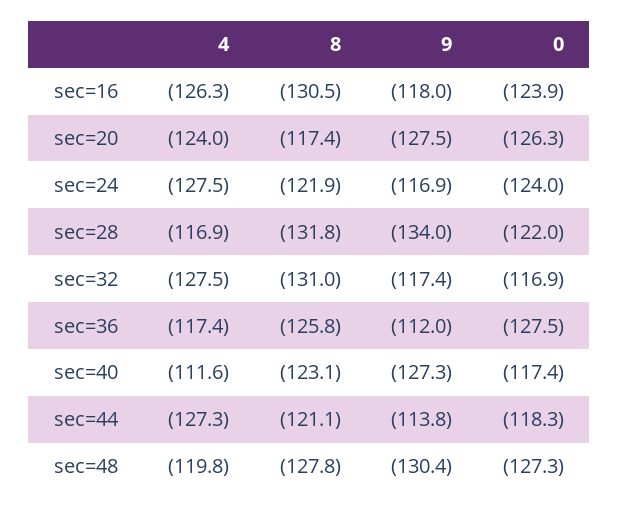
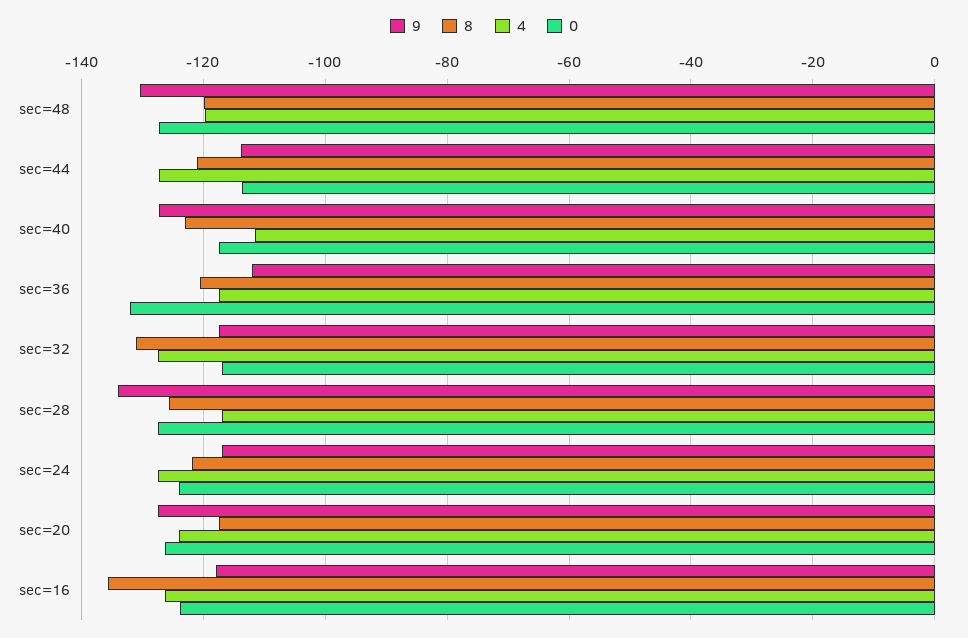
  {
    "4": {
      "sec=16": -126.3,
      "sec=20": -124,
      "sec=24": -127.5,
      "sec=28": -116.9,
      "sec=32": -127.5,
      "sec=36": -117.4,
      "sec=40": -111.6,
      "sec=44": -127.3,
      "sec=48": -119.8
    },
    "8": {
-     "sec=16": -130.5,
+     "sec=16": -136,
      "sec=20": -117.4,
      "sec=24": -121.9,
-     "sec=28": -131.8,
+     "sec=28": -126,
      "sec=32": -131,
-     "sec=36": -125.8,
+     "sec=36": -120,
      "sec=40": -123.1,
      "sec=44": -121.1,
-     "sec=48": -127.8
+     "sec=48": -120
    },
    "9": {
      "sec=16": -118,
      "sec=20": -127.5,
      "sec=24": -116.9,
      "sec=28": -134,
      "sec=32": -117.4,
      "sec=36": -112,
      "sec=40": -127.3,
      "sec=44": -113.8,
      "sec=48": -130.4
    },
    "0": {
      "sec=16": -123.9,
      "sec=20": -126.3,
      "sec=24": -124,
-     "sec=28": -122,
+     "sec=28": -128,
      "sec=32": -116.9,
-     "sec=36": -127.5,
+     "sec=36": -132,
      "sec=40": -117.4,
-     "sec=44": -118.3,
+     "sec=44": -114,
      "sec=48": -127.3
    }
  }

